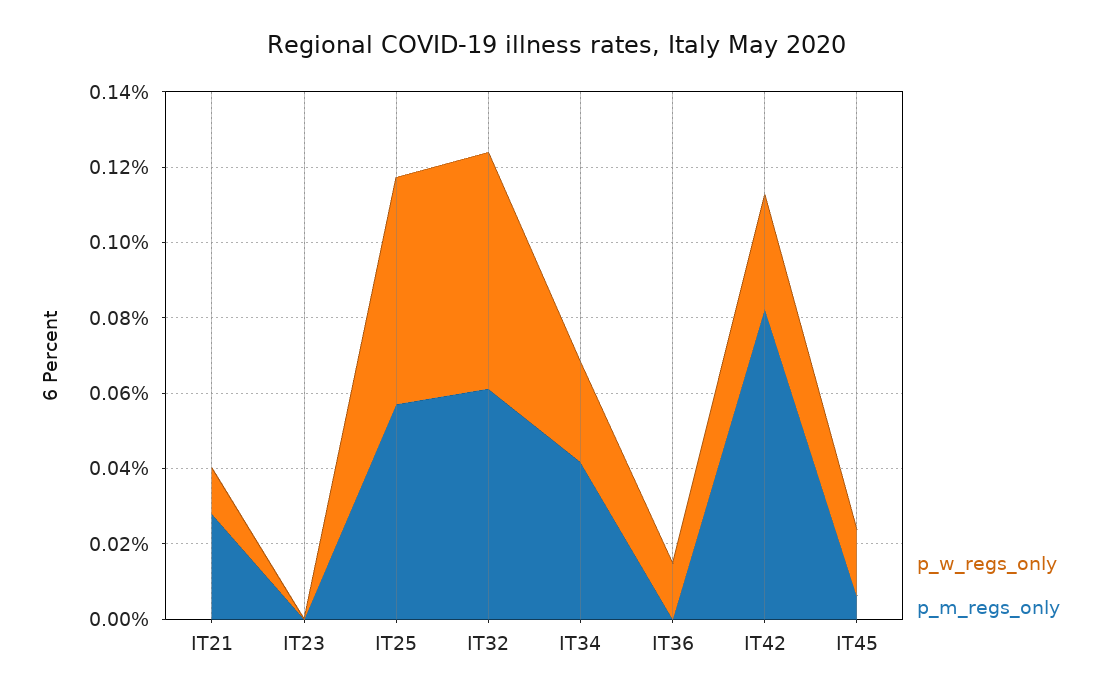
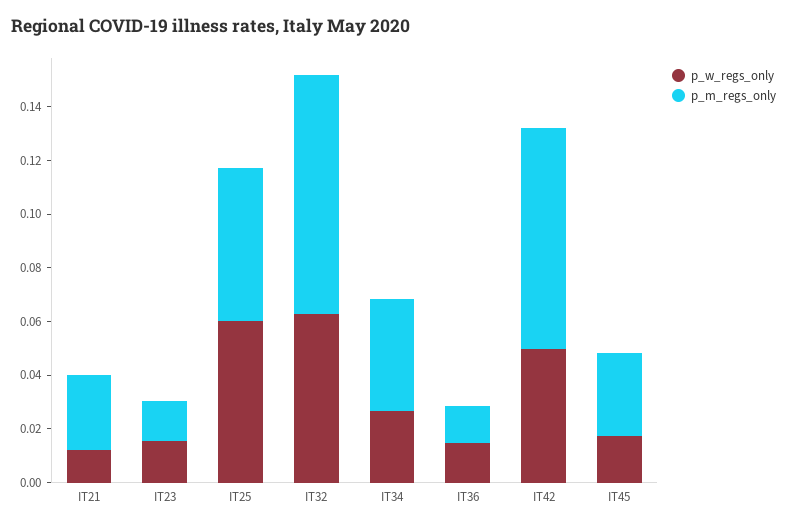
  {
    "p_w_regs_only": {
      "IT21": 0.01,
-     "IT23": 0,
+     "IT23": 0.015,
      "IT25": 0.06,
      "IT32": 0.065,
      "IT34": 0.025,
      "IT36": 0.015,
-     "IT42": 0.03,
+     "IT42": 0.05,
      "IT45": 0.02
    },
    "p_m_regs_only": {
      "IT21": 0.03,
-     "IT23": 0,
+     "IT23": 0.015,
      "IT25": 0.055,
-     "IT32": 0.06,
+     "IT32": 0.09,
      "IT34": 0.04,
-     "IT36": 0,
+     "IT36": 0.015,
      "IT42": 0.08,
-     "IT45": 0.005
+     "IT45": 0.03
    }
  }

